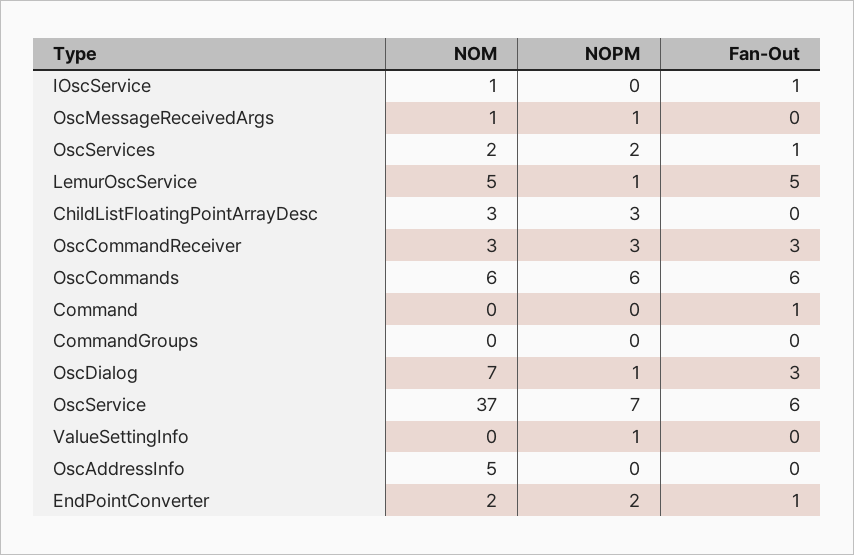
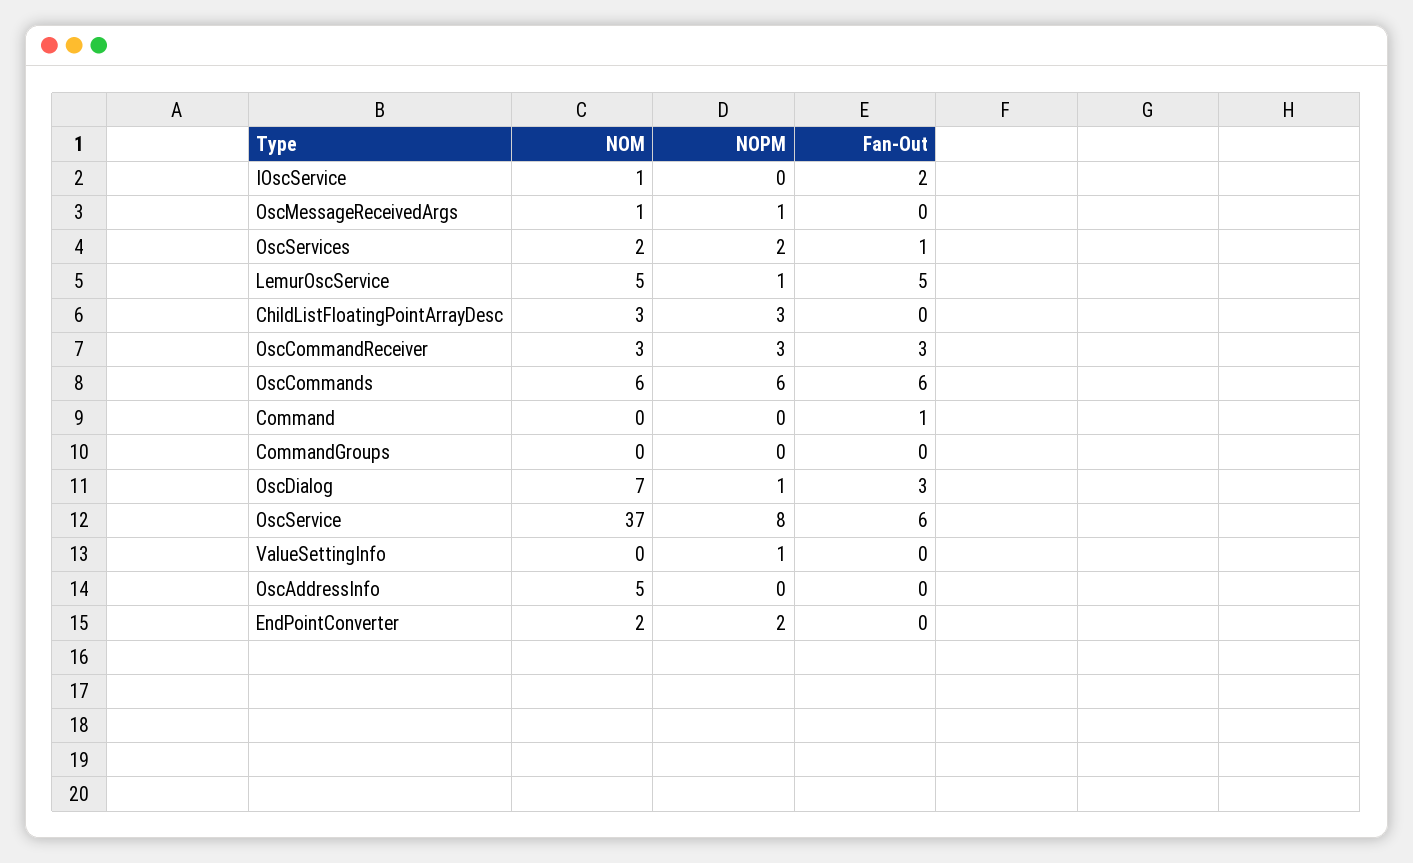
  {
    "NOM": {
      "IOscService": 1,
      "OscMessageReceivedArgs": 1,
      "OscServices": 2,
      "LemurOscService": 5,
      "ChildListFloatingPointArrayDesc": 3,
      "OscCommandReceiver": 3,
      "OscCommands": 6,
      "Command": 0,
      "CommandGroups": 0,
      "OscDialog": 7,
      "OscService": 37,
      "ValueSettingInfo": 0,
      "OscAddressInfo": 5,
      "EndPointConverter": 2
    },
    "NOPM": {
      "IOscService": 0,
      "OscMessageReceivedArgs": 1,
      "OscServices": 2,
      "LemurOscService": 1,
      "ChildListFloatingPointArrayDesc": 3,
      "OscCommandReceiver": 3,
      "OscCommands": 6,
      "Command": 0,
      "CommandGroups": 0,
      "OscDialog": 1,
-     "OscService": 7,
+     "OscService": 8,
      "ValueSettingInfo": 1,
      "OscAddressInfo": 0,
      "EndPointConverter": 2
    },
    "Fan-Out": {
-     "IOscService": 1,
+     "IOscService": 2,
      "OscMessageReceivedArgs": 0,
      "OscServices": 1,
      "LemurOscService": 5,
      "ChildListFloatingPointArrayDesc": 0,
      "OscCommandReceiver": 3,
      "OscCommands": 6,
      "Command": 1,
      "CommandGroups": 0,
      "OscDialog": 3,
      "OscService": 6,
      "ValueSettingInfo": 0,
      "OscAddressInfo": 0,
-     "EndPointConverter": 1
+     "EndPointConverter": 0
    }
  }

